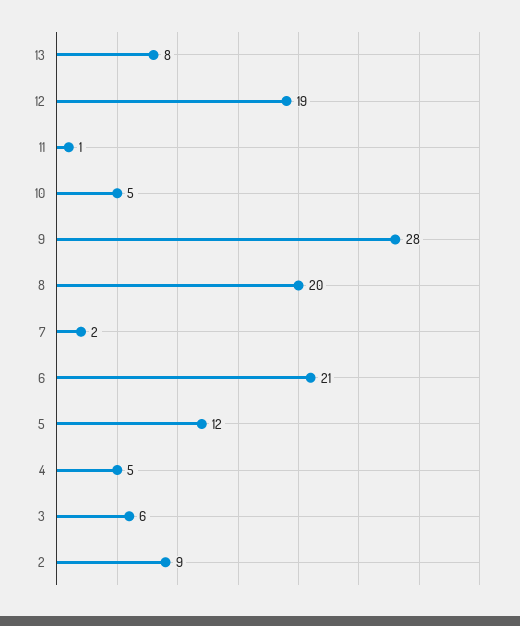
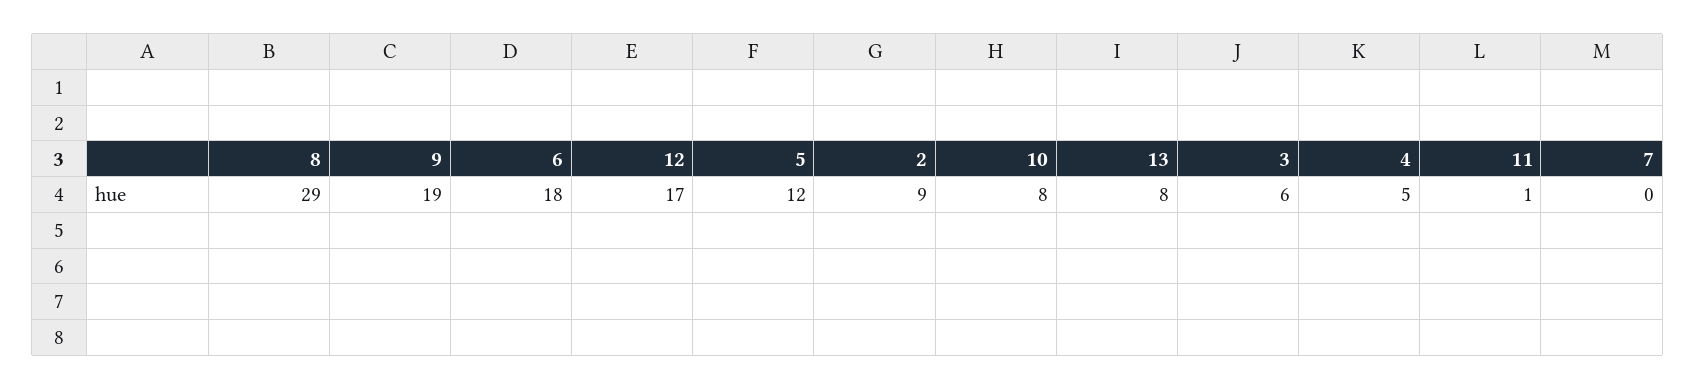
  {
    "13": 8,
-   "12": 19,
+   "12": 17,
    "11": 1,
-   "10": 5,
+   "10": 8,
-   "9": 28,
+   "9": 19,
-   "8": 20,
+   "8": 29,
-   "7": 2,
+   "7": 0,
-   "6": 21,
+   "6": 18,
    "5": 12,
    "4": 5,
    "3": 6,
    "2": 9
  }

